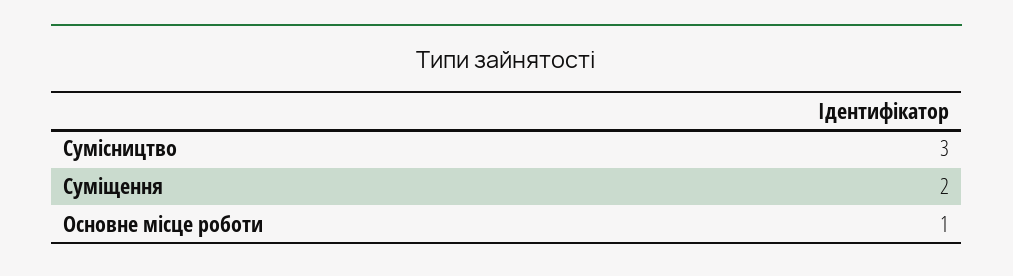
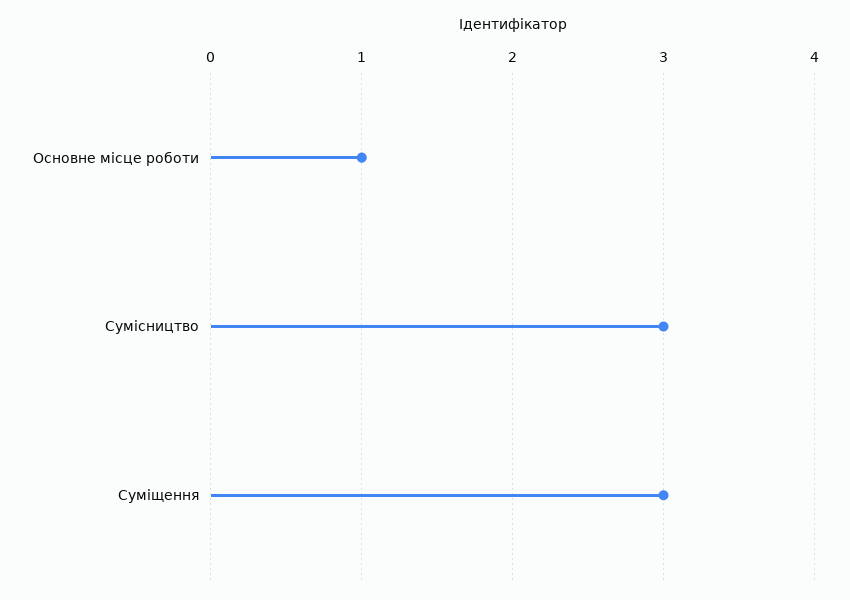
  {
    "Сумісництво": 3,
-   "Суміщення": 2,
+   "Суміщення": 3,
    "Основне місце роботи": 1
  }

